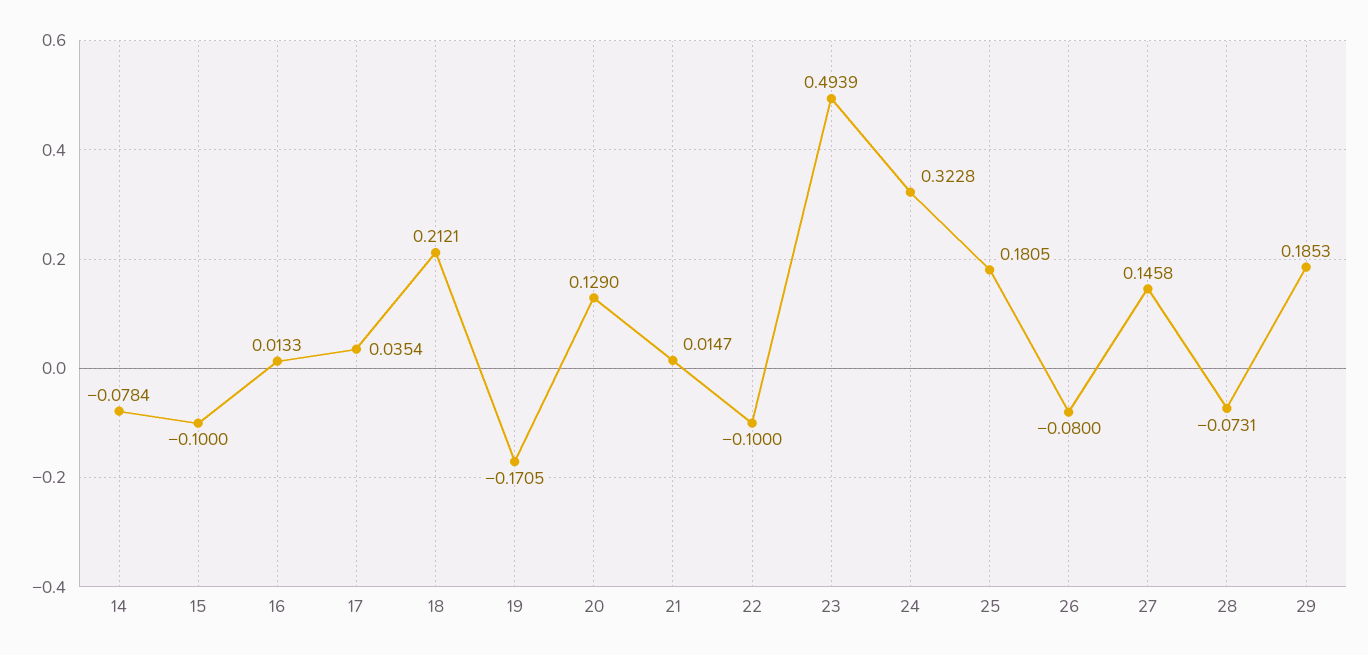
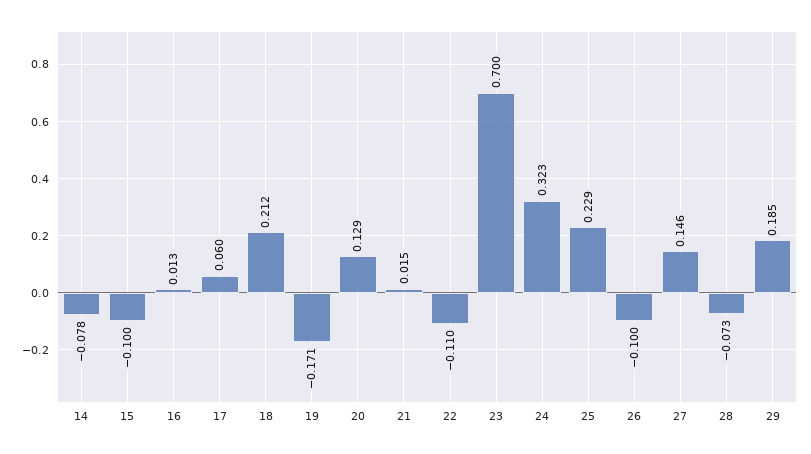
  {
    "14": -0.0784,
    "15": -0.1,
    "16": 0.0133,
-   "17": 0.0354,
+   "17": 0.06,
    "18": 0.2121,
    "19": -0.1705,
    "20": 0.129,
    "21": 0.0147,
-   "22": -0.1,
+   "22": -0.11,
-   "23": 0.4939,
+   "23": 0.7,
    "24": 0.3228,
-   "25": 0.1805,
+   "25": 0.229,
-   "26": -0.08,
+   "26": -0.1,
    "27": 0.1458,
    "28": -0.0731,
    "29": 0.1853
  }

